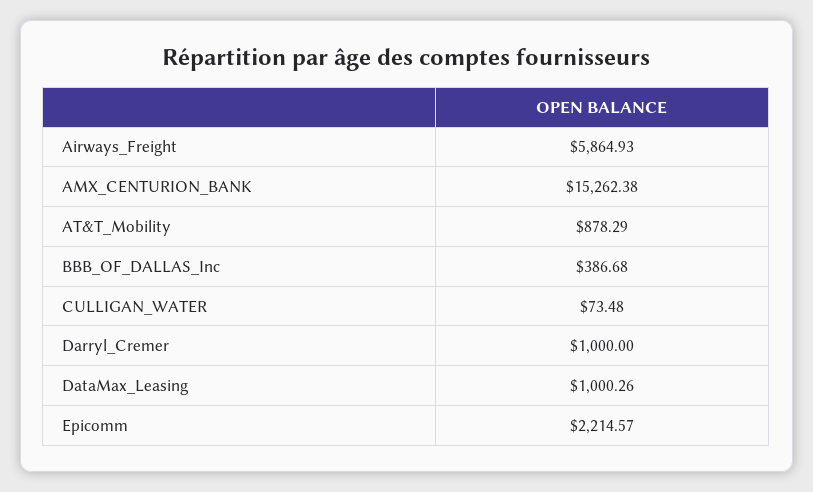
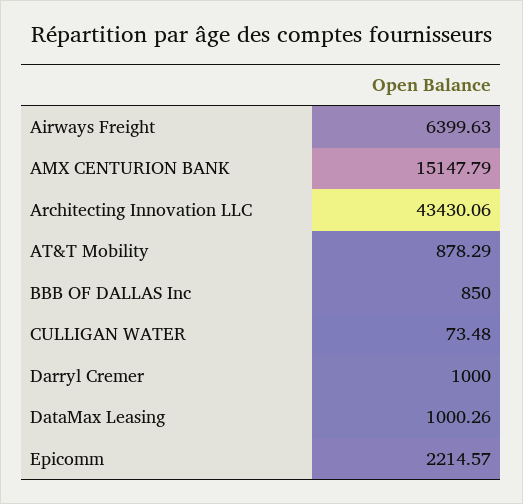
  {
-   "Airways_Freight": 5864.93,
+   "Airways_Freight": 6399.63,
-   "AMX_CENTURION_BANK": 15262.38,
+   "AMX_CENTURION_BANK": 15147.79,
    "AT&T_Mobility": 878.29,
-   "BBB_OF_DALLAS_Inc": 386.68,
+   "BBB_OF_DALLAS_Inc": 850,
    "CULLIGAN_WATER": 73.48,
    "Darryl_Cremer": 1000,
    "DataMax_Leasing": 1000.26,
-   "Epicomm": 2214.57
+   "Epicomm": 2214.57,
+   "Architecting Innovation LLC": 43430.06
  }

